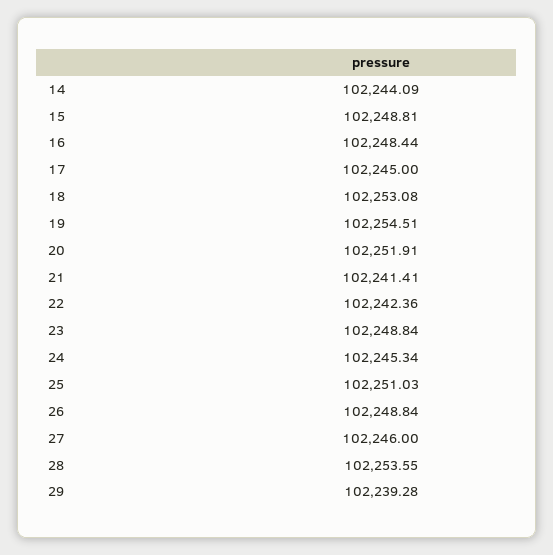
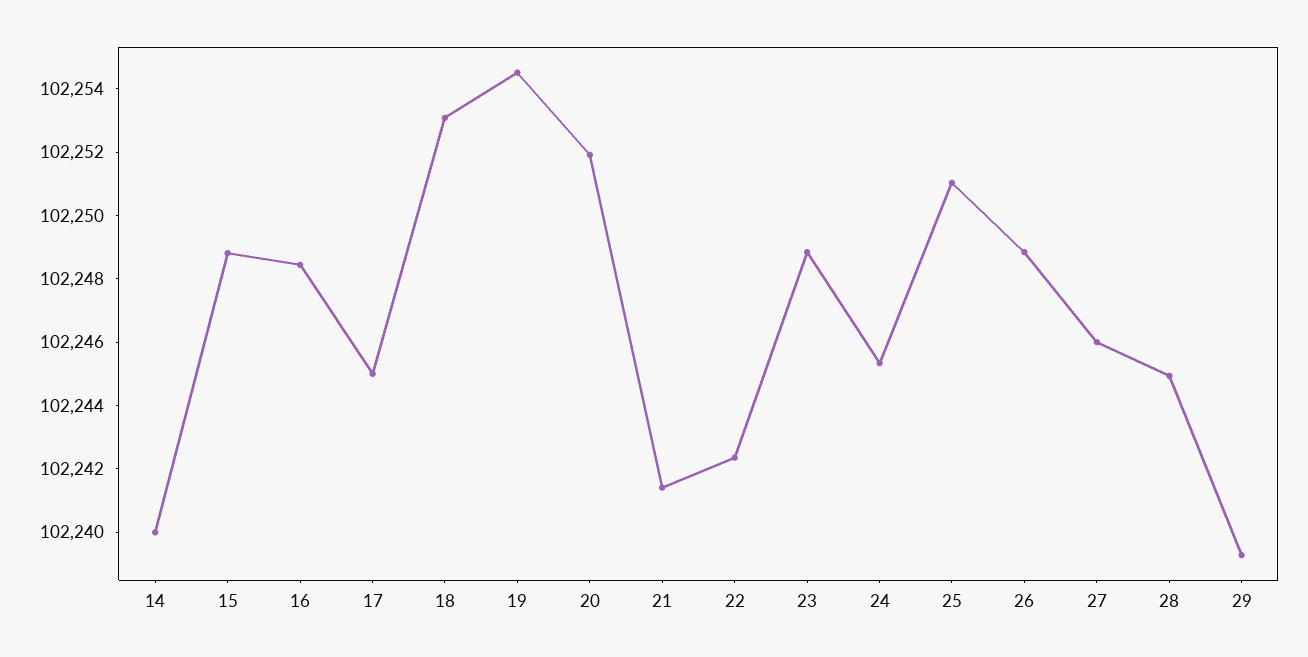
  {
-   "14": 102244.09,
+   "14": 102240,
    "15": 102248.81,
    "16": 102248.44,
    "17": 102245,
    "18": 102253.08,
    "19": 102254.51,
    "20": 102251.91,
    "21": 102241.41,
    "22": 102242.36,
    "23": 102248.84,
    "24": 102245.34,
    "25": 102251.03,
    "26": 102248.84,
    "27": 102246,
-   "28": 102253.55,
+   "28": 102245,
    "29": 102239.28
  }

